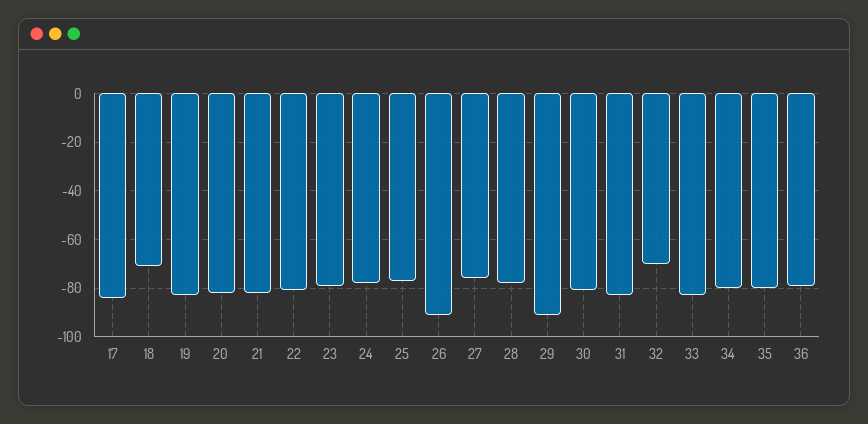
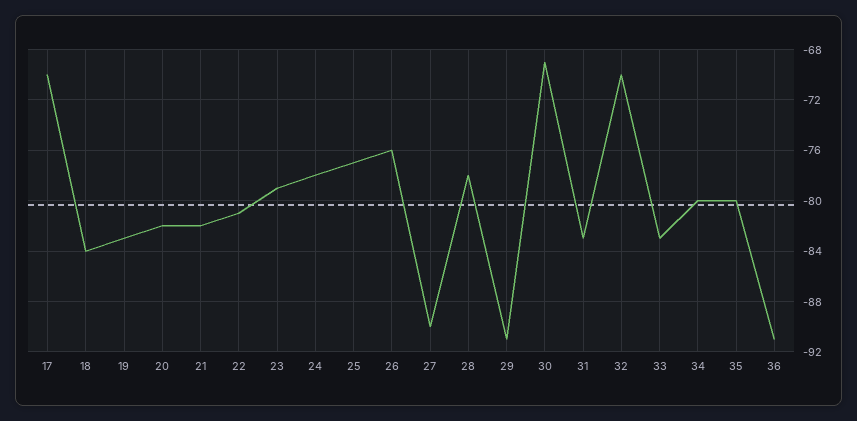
  {
-   "17": -85,
+   "17": -70,
-   "18": -70,
+   "18": -84,
    "19": -83,
    "20": -82,
    "21": -82,
    "22": -81,
    "23": -79,
    "24": -78,
    "25": -77,
-   "26": -90,
+   "26": -76,
-   "27": -75,
+   "27": -90,
    "28": -78,
    "29": -91,
-   "30": -80,
+   "30": -69,
    "31": -83,
    "32": -70,
    "33": -83,
    "34": -80,
    "35": -80,
-   "36": -80
+   "36": -91
  }

